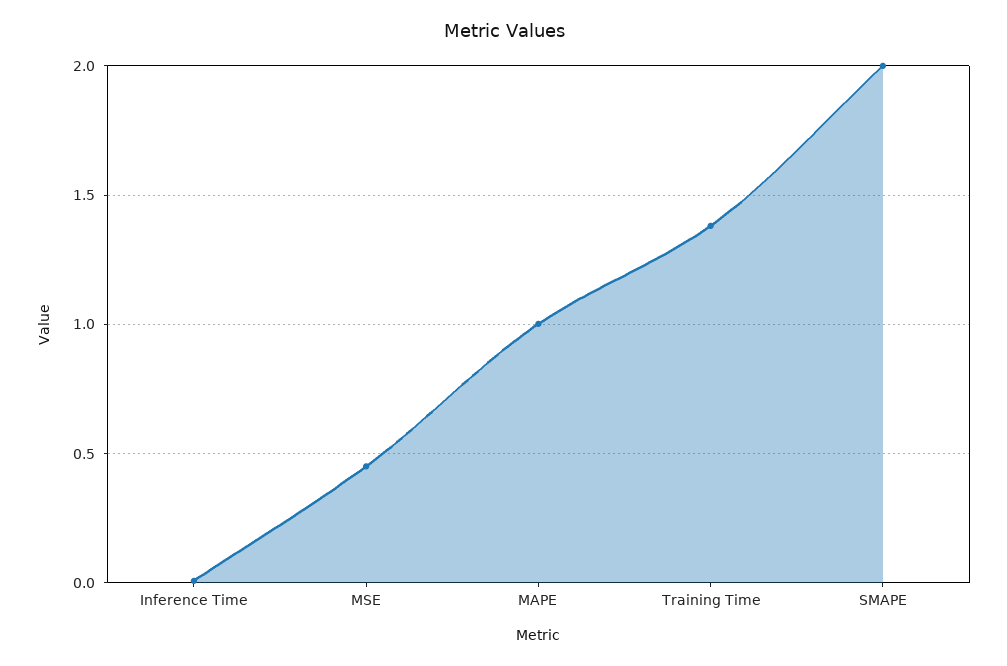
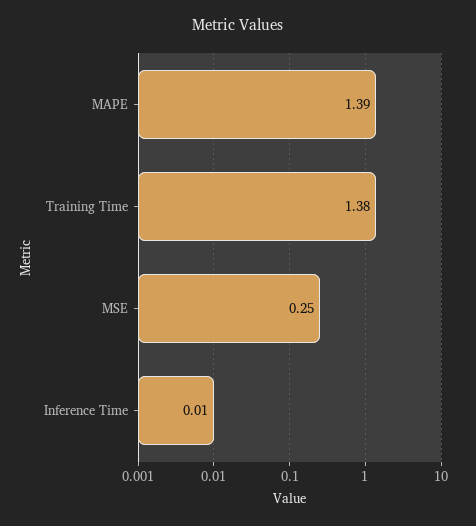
  {
    "Inference Time": 0.01,
-   "MSE": 0.45,
+   "MSE": 0.25,
-   "MAPE": 1,
+   "MAPE": 1.39,
-   "Training Time": 1.38,
+   "Training Time": 1.38
-   "SMAPE": 2
  }

